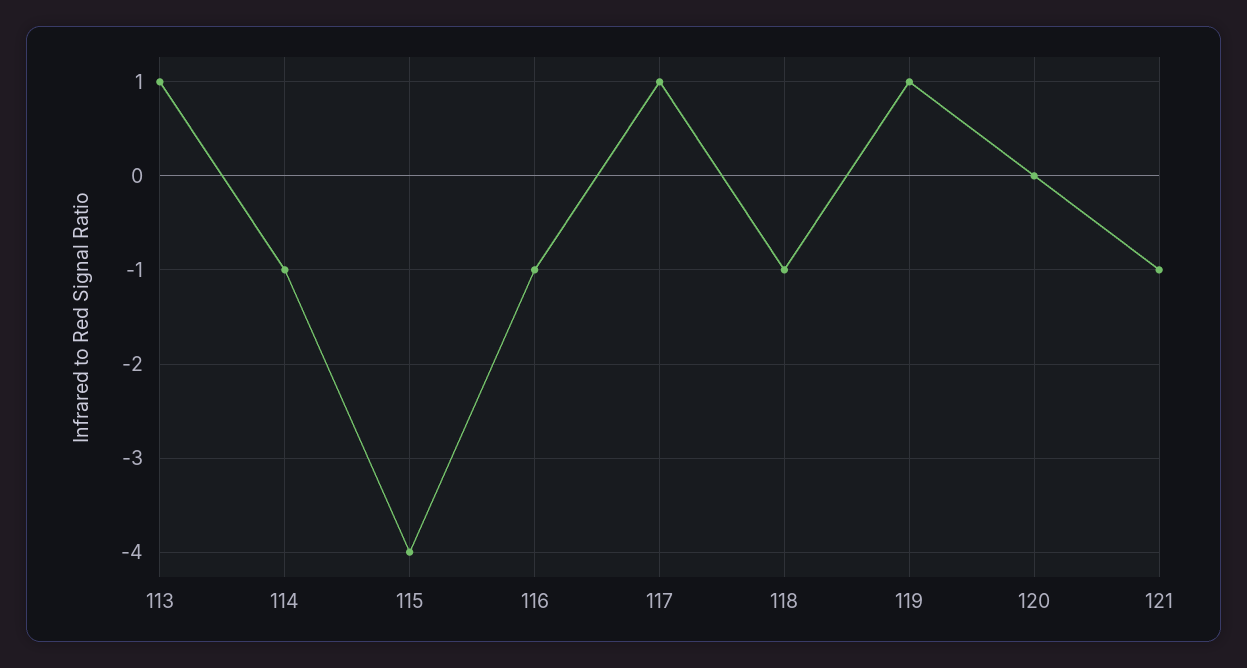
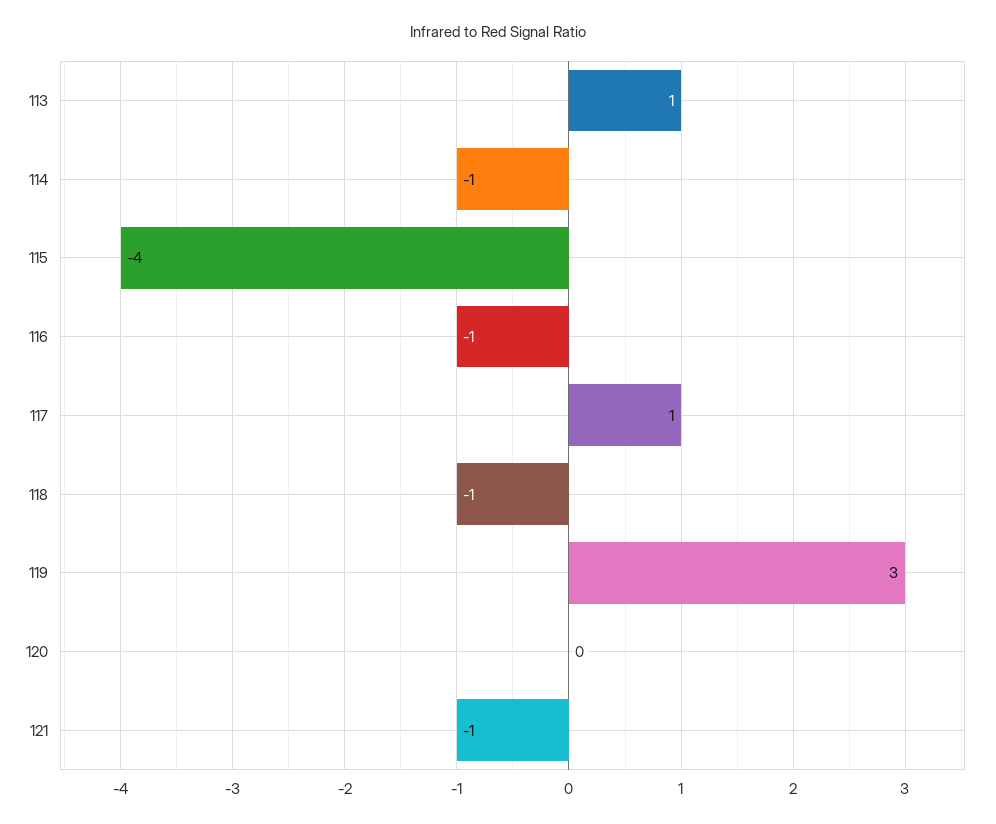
  {
    "113": 1,
    "114": -1,
    "115": -4,
    "116": -1,
    "117": 1,
    "118": -1,
-   "119": 1,
+   "119": 3,
    "120": 0,
    "121": -1
  }

